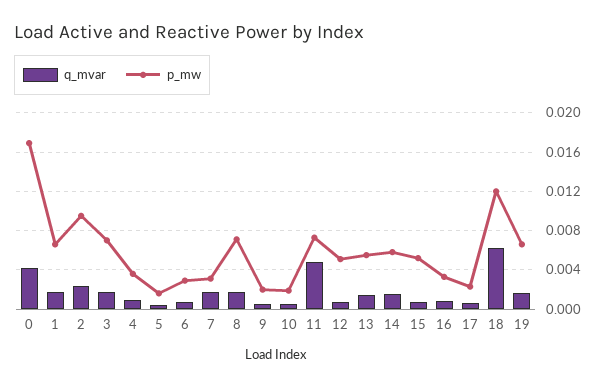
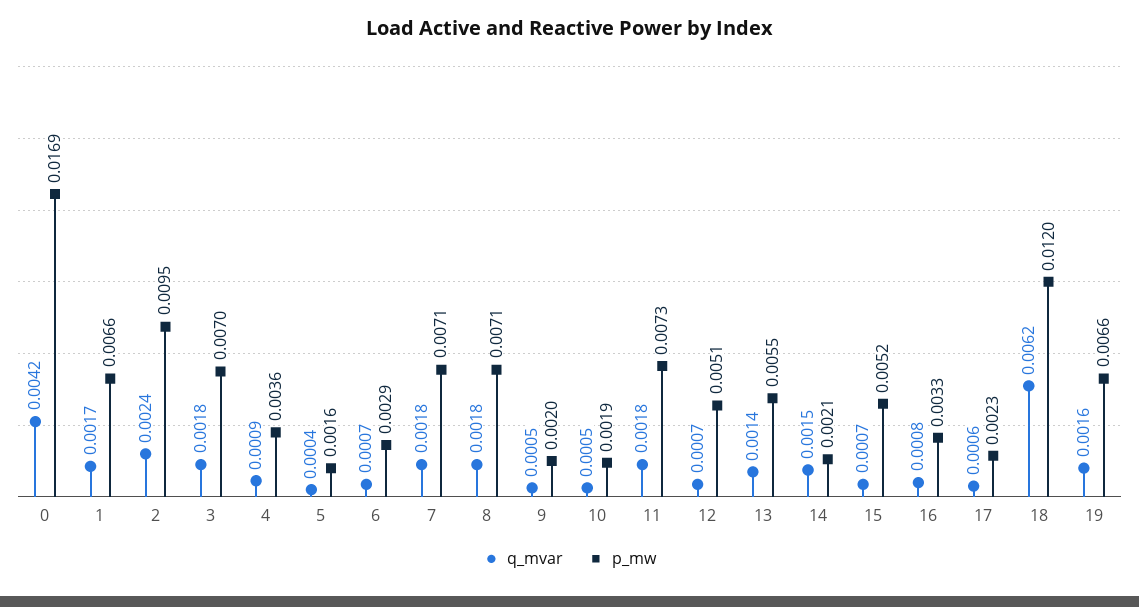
  {
    "q_mvar": {
      "0": 0.0042,
      "1": 0.0017,
      "2": 0.0024,
      "3": 0.0018,
      "4": 0.0009,
      "5": 0.0004,
      "6": 0.0007,
      "7": 0.0018,
      "8": 0.0018,
      "9": 0.0005,
      "10": 0.0005,
-     "11": 0.005,
+     "11": 0.0018,
      "12": 0.0007,
      "13": 0.0014,
      "14": 0.0015,
      "15": 0.0007,
      "16": 0.0008,
      "17": 0.0006,
      "18": 0.0062,
      "19": 0.0016
    },
    "p_mw": {
      "0": 0.0169,
      "1": 0.0066,
      "2": 0.0095,
      "3": 0.007,
      "4": 0.0036,
      "5": 0.0016,
      "6": 0.0029,
-     "7": 0.003,
+     "7": 0.0071,
      "8": 0.0071,
      "9": 0.002,
      "10": 0.0019,
      "11": 0.0073,
      "12": 0.0051,
      "13": 0.0055,
-     "14": 0.006,
+     "14": 0.0021,
      "15": 0.0052,
      "16": 0.0033,
      "17": 0.0023,
      "18": 0.012,
      "19": 0.0066
    }
  }

